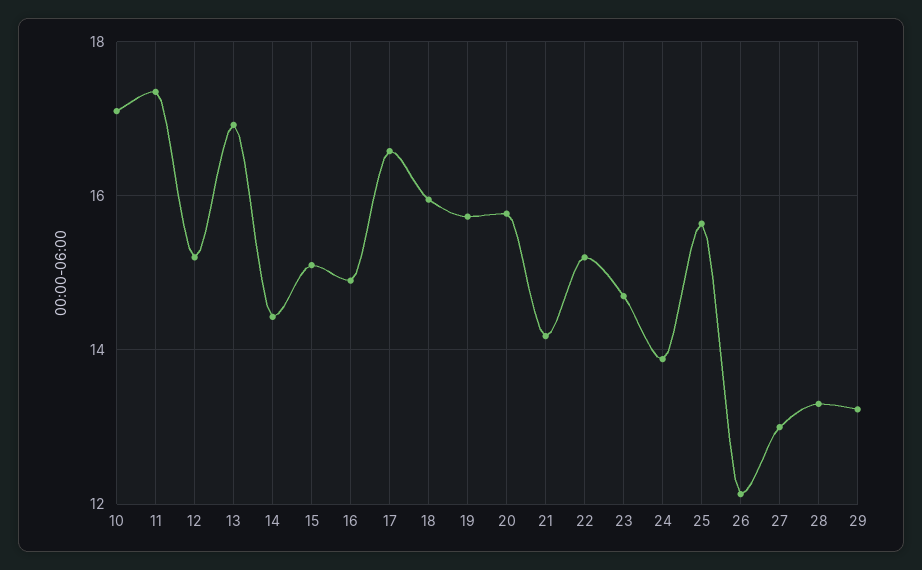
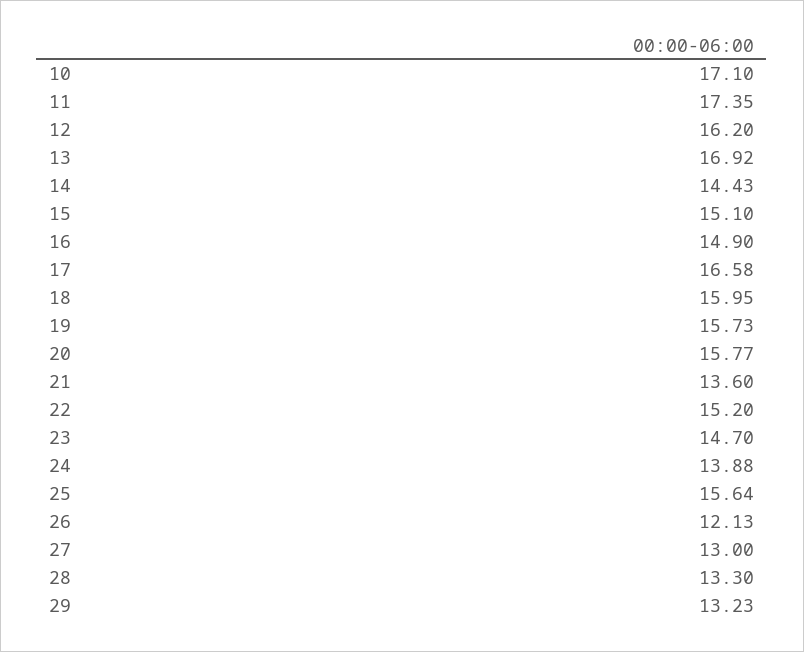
  {
    "10": 17.1,
    "11": 17.35,
-   "12": 15.2,
+   "12": 16.2,
    "13": 16.92,
    "14": 14.43,
    "15": 15.1,
    "16": 14.9,
    "17": 16.58,
    "18": 15.95,
    "19": 15.73,
    "20": 15.77,
-   "21": 14.2,
+   "21": 13.6,
    "22": 15.2,
    "23": 14.7,
    "24": 13.88,
    "25": 15.64,
    "26": 12.13,
    "27": 13,
    "28": 13.3,
    "29": 13.23
  }

